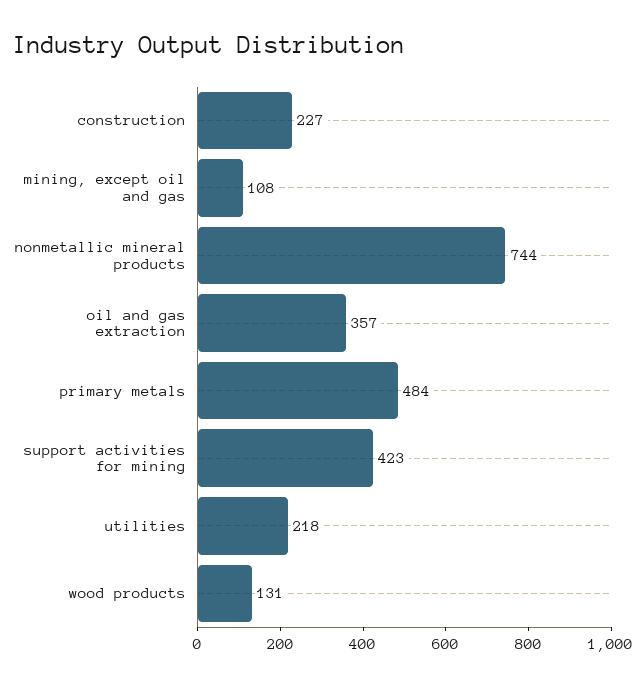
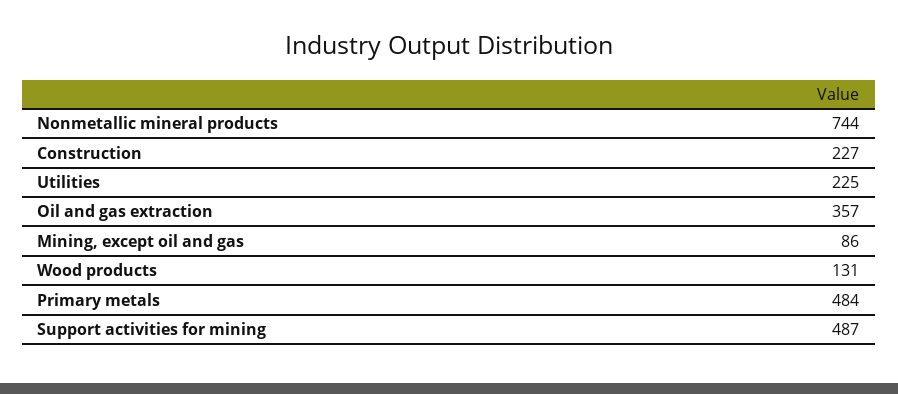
  {
    "construction": 227,
-   "mining, except oil and gas": 108,
+   "mining, except oil and gas": 86,
    "nonmetallic mineral products": 744,
    "oil and gas extraction": 357,
    "primary metals": 484,
-   "support activities for mining": 423,
+   "support activities for mining": 487,
-   "utilities": 218,
+   "utilities": 225,
    "wood products": 131
  }

